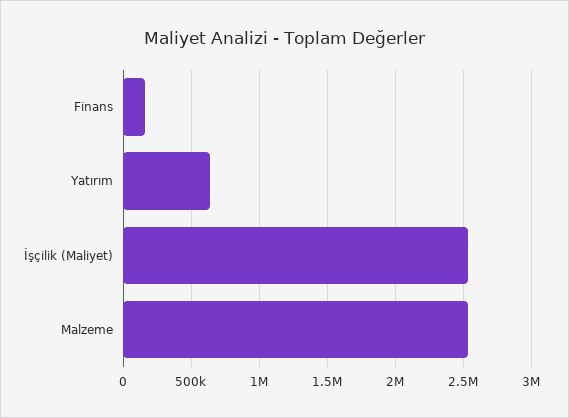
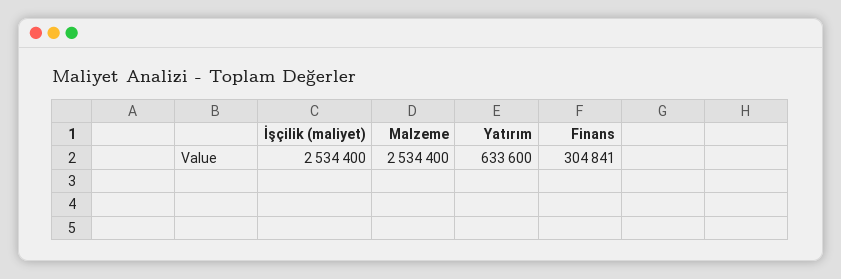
  {
-   "Finans": 150000,
+   "Finans": 304841,
    "Yatırım": 633600,
    "İşçilik (Maliyet)": 2534400,
    "Malzeme": 2534400
  }

